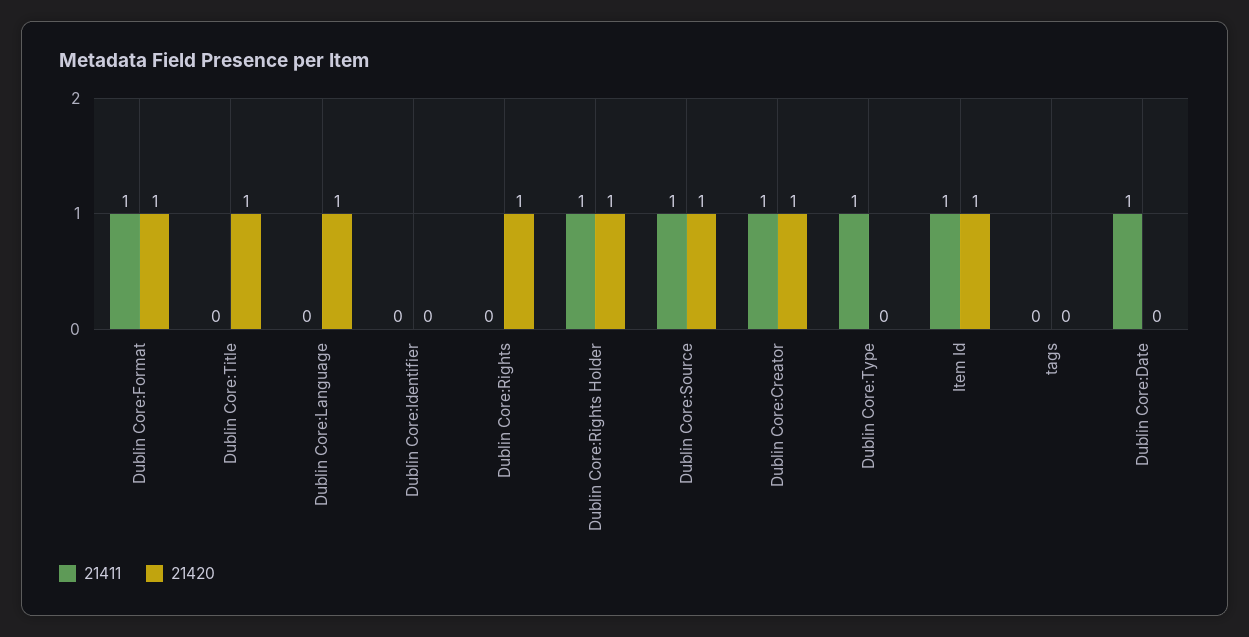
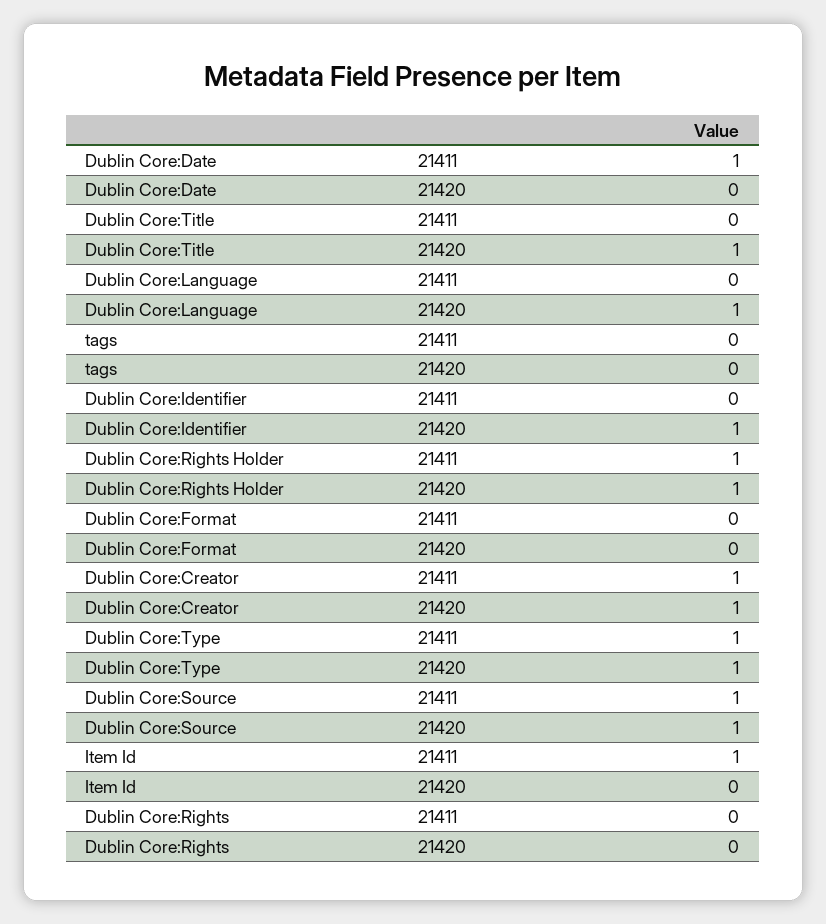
  {
    "21411": {
-     "Dublin Core:Format": 1,
+     "Dublin Core:Format": 0,
      "Dublin Core:Title": 0,
      "Dublin Core:Language": 0,
      "Dublin Core:Identifier": 0,
      "Dublin Core:Rights": 0,
      "Dublin Core:Rights Holder": 1,
      "Dublin Core:Source": 1,
      "Dublin Core:Creator": 1,
      "Dublin Core:Type": 1,
      "Item Id": 1,
      "tags": 0,
      "Dublin Core:Date": 1
    },
    "21420": {
-     "Dublin Core:Format": 1,
+     "Dublin Core:Format": 0,
      "Dublin Core:Title": 1,
      "Dublin Core:Language": 1,
-     "Dublin Core:Identifier": 0,
+     "Dublin Core:Identifier": 1,
-     "Dublin Core:Rights": 1,
+     "Dublin Core:Rights": 0,
      "Dublin Core:Rights Holder": 1,
      "Dublin Core:Source": 1,
      "Dublin Core:Creator": 1,
-     "Dublin Core:Type": 0,
+     "Dublin Core:Type": 1,
-     "Item Id": 1,
+     "Item Id": 0,
      "tags": 0,
      "Dublin Core:Date": 0
    }
  }

